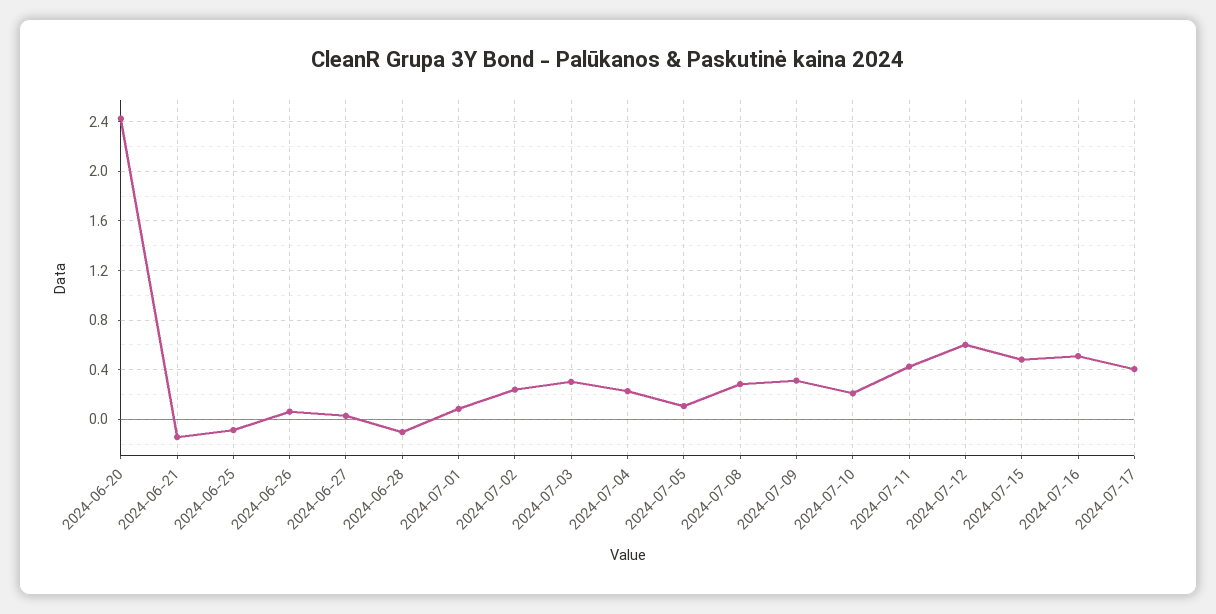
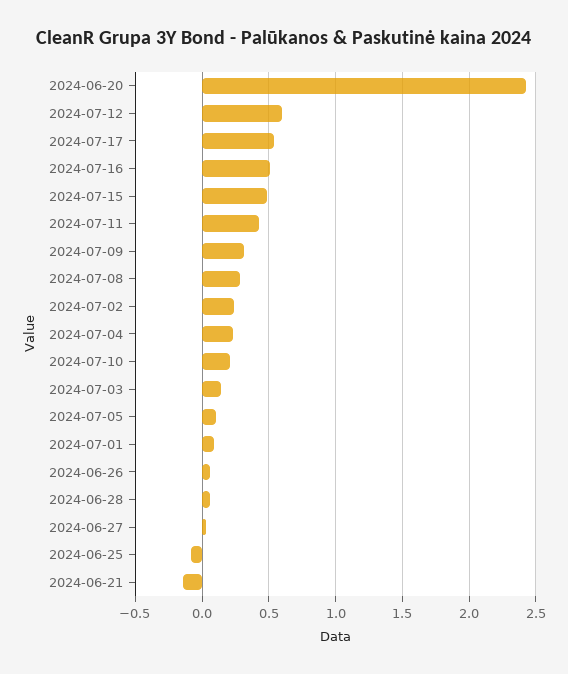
  {
    "2024-06-20": 2.4,
    "2024-06-21": -0.15,
    "2024-06-25": -0.1,
    "2024-06-26": 0.05,
    "2024-06-27": 0.05,
-   "2024-06-28": -0.1,
+   "2024-06-28": 0.05,
    "2024-07-01": 0.1,
    "2024-07-02": 0.25,
-   "2024-07-03": 0.3,
+   "2024-07-03": 0.15,
    "2024-07-04": 0.25,
    "2024-07-05": 0.1,
    "2024-07-08": 0.3,
    "2024-07-09": 0.3,
    "2024-07-10": 0.2,
    "2024-07-11": 0.45,
    "2024-07-12": 0.6,
    "2024-07-15": 0.5,
    "2024-07-16": 0.5,
-   "2024-07-17": 0.4
+   "2024-07-17": 0.55
  }

